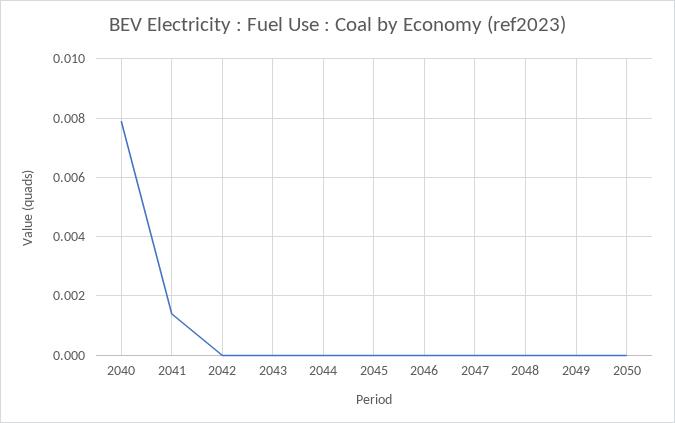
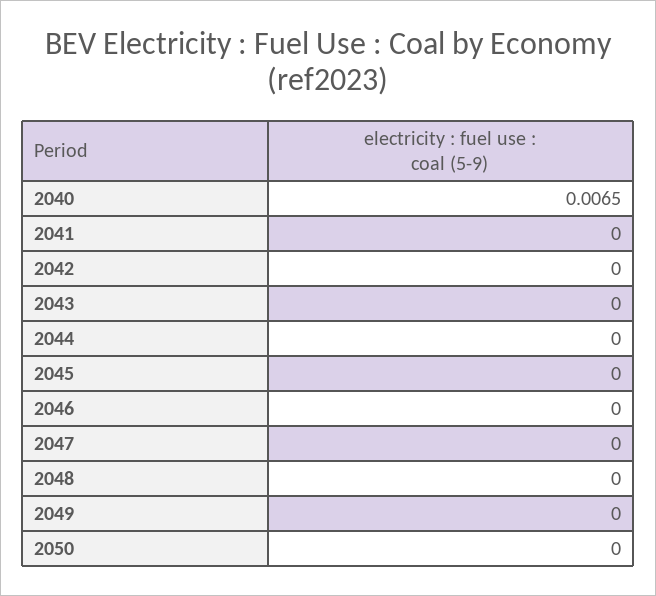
  {
-   "2040": 0.008,
+   "2040": 0.0065,
-   "2041": 0.0015,
+   "2041": 0,
    "2042": 0,
    "2043": 0,
    "2044": 0,
    "2045": 0,
    "2046": 0,
    "2047": 0,
    "2048": 0,
    "2049": 0,
    "2050": 0
  }

